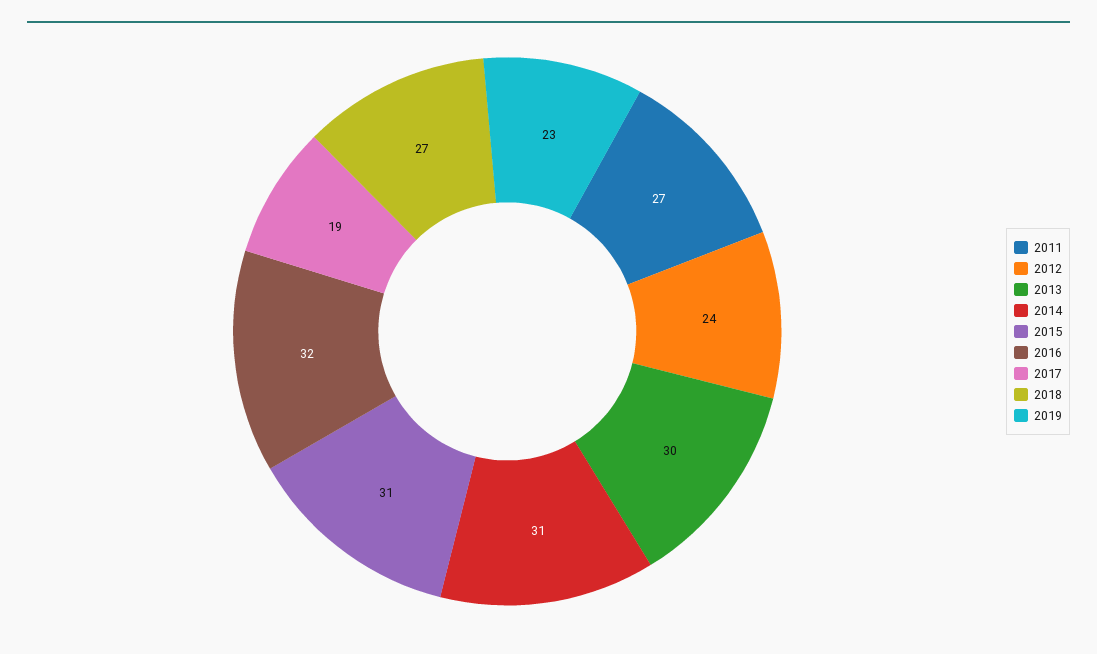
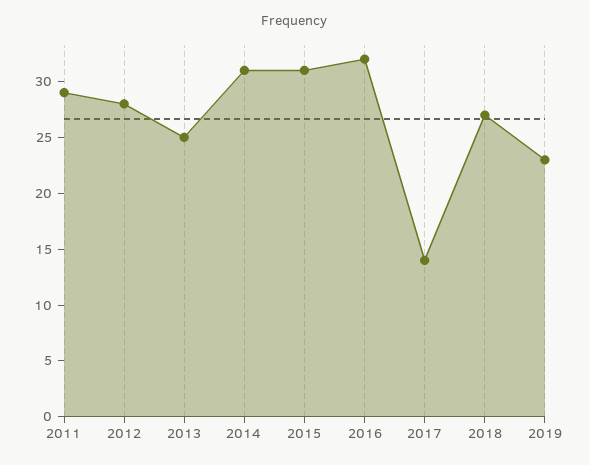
  {
-   "2011": 27,
+   "2011": 29,
-   "2012": 24,
+   "2012": 28,
-   "2013": 30,
+   "2013": 25,
    "2014": 31,
    "2015": 31,
    "2016": 32,
-   "2017": 19,
+   "2017": 14,
    "2018": 27,
    "2019": 23
  }

